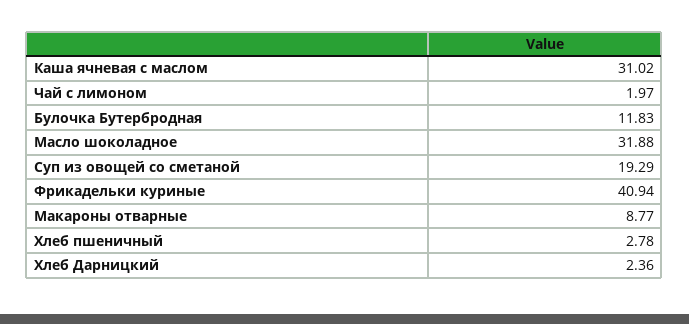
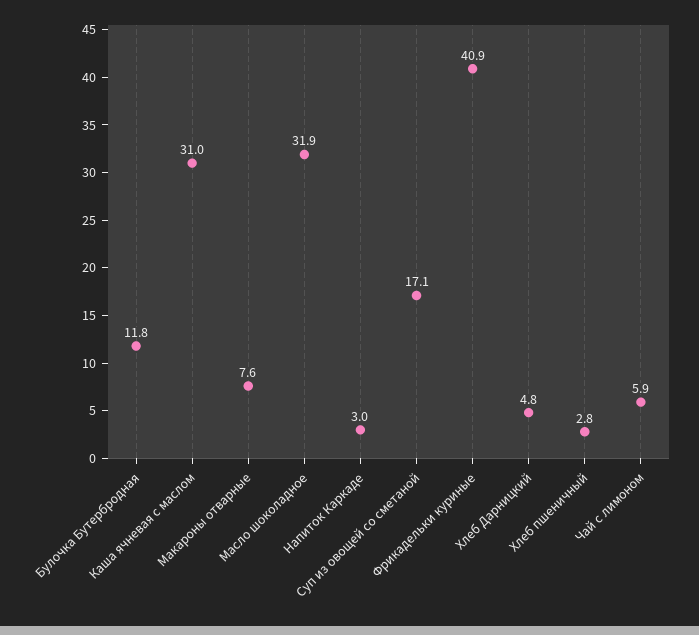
  {
    "Каша ячневая с маслом": 31.02,
-   "Чай с лимоном": 1.97,
+   "Чай с лимоном": 5.9,
    "Булочка Бутербродная": 11.83,
    "Масло шоколадное": 31.88,
-   "Суп из овощей со сметаной": 19.29,
+   "Суп из овощей со сметаной": 17.1,
    "Фрикадельки куриные": 40.94,
-   "Макароны отварные": 8.77,
+   "Макароны отварные": 7.6,
    "Хлеб пшеничный": 2.78,
-   "Хлеб Дарницкий": 2.36
+   "Хлеб Дарницкий": 4.8,
+   "Напиток Каркаде": 3
  }

